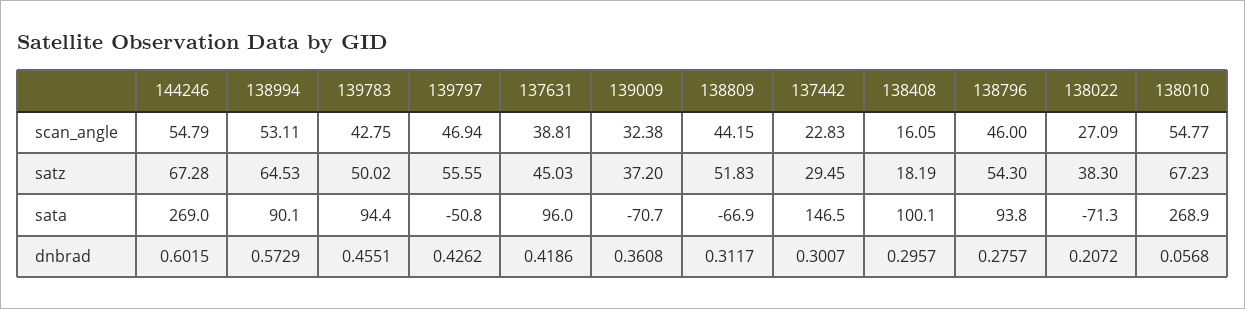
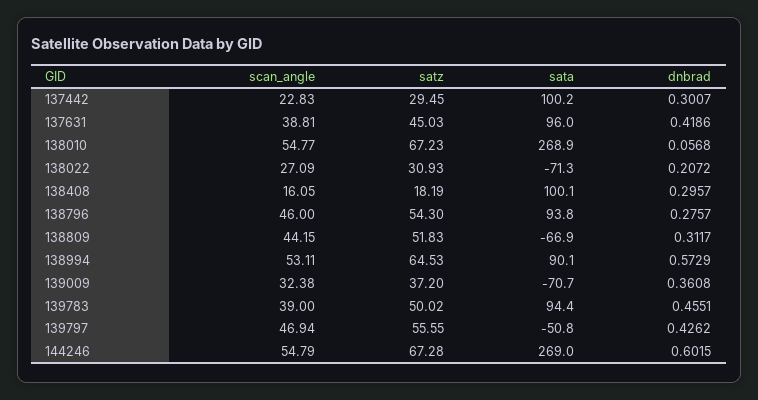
  {
    "144246": {
      "scan_angle": 54.79,
      "satz": 67.28,
      "sata": 269,
      "dnbrad": 0.6015
    },
    "138994": {
      "scan_angle": 53.11,
      "satz": 64.53,
      "sata": 90.1,
      "dnbrad": 0.5729
    },
    "139783": {
-     "scan_angle": 42.75,
+     "scan_angle": 39,
      "satz": 50.02,
      "sata": 94.4,
      "dnbrad": 0.4551
    },
    "139797": {
      "scan_angle": 46.94,
      "satz": 55.55,
      "sata": -50.8,
      "dnbrad": 0.4262
    },
    "137631": {
      "scan_angle": 38.81,
      "satz": 45.03,
      "sata": 96,
      "dnbrad": 0.4186
    },
    "139009": {
      "scan_angle": 32.38,
      "satz": 37.2,
      "sata": -70.7,
      "dnbrad": 0.3608
    },
    "138809": {
      "scan_angle": 44.15,
      "satz": 51.83,
      "sata": -66.9,
      "dnbrad": 0.3117
    },
    "137442": {
      "scan_angle": 22.83,
      "satz": 29.45,
-     "sata": 146.5,
+     "sata": 100.2,
      "dnbrad": 0.3007
    },
    "138408": {
      "scan_angle": 16.05,
      "satz": 18.19,
      "sata": 100.1,
      "dnbrad": 0.2957
    },
    "138796": {
      "scan_angle": 46,
      "satz": 54.3,
      "sata": 93.8,
      "dnbrad": 0.2757
    },
    "138022": {
      "scan_angle": 27.09,
-     "satz": 38.3,
+     "satz": 30.93,
      "sata": -71.3,
      "dnbrad": 0.2072
    },
    "138010": {
      "scan_angle": 54.77,
      "satz": 67.23,
      "sata": 268.9,
      "dnbrad": 0.0568
    }
  }

